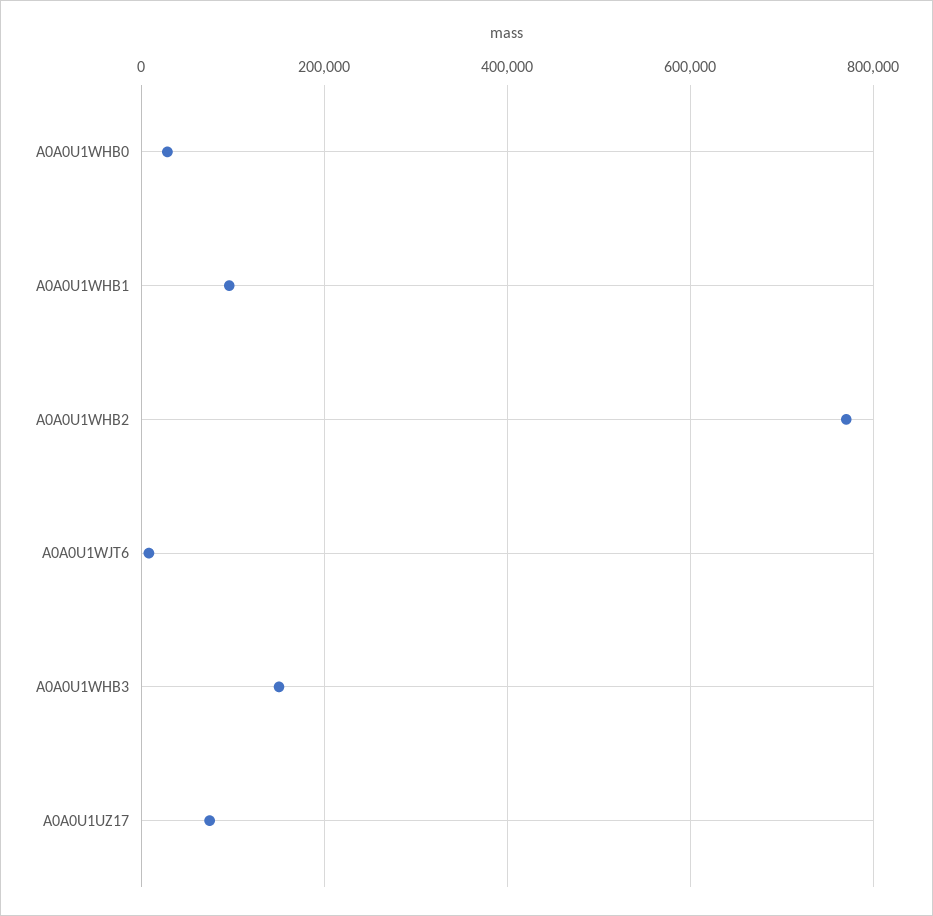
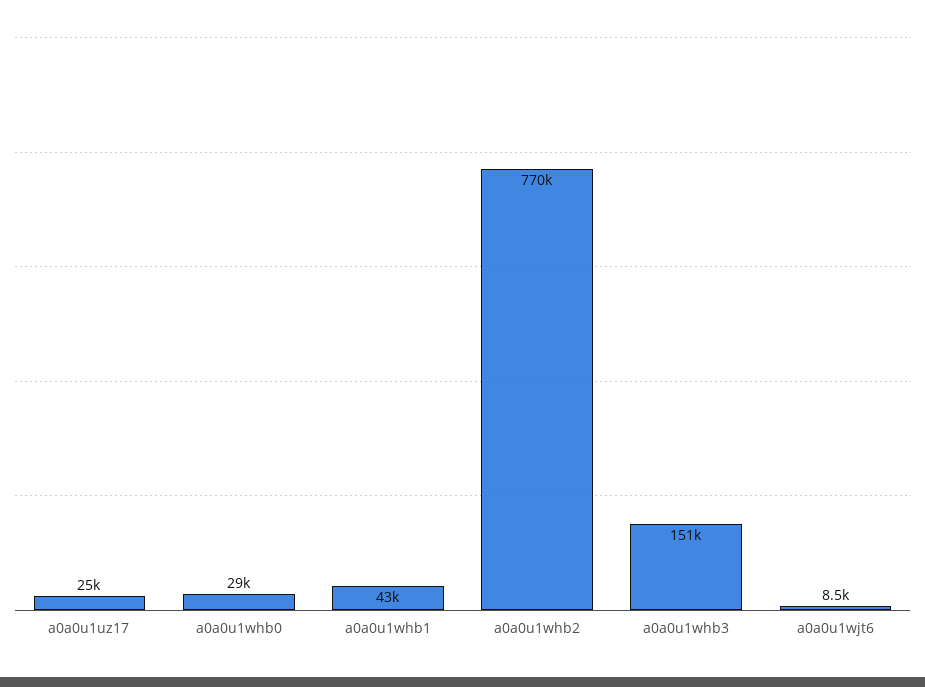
  {
    "A0A0U1WHB0": 29000,
-   "A0A0U1WHB1": 100000,
+   "A0A0U1WHB1": 43000,
    "A0A0U1WHB2": 770000,
    "A0A0U1WJT6": 8500,
    "A0A0U1WHB3": 151000,
-   "A0A0U1UZ17": 80000
+   "A0A0U1UZ17": 25000
  }

